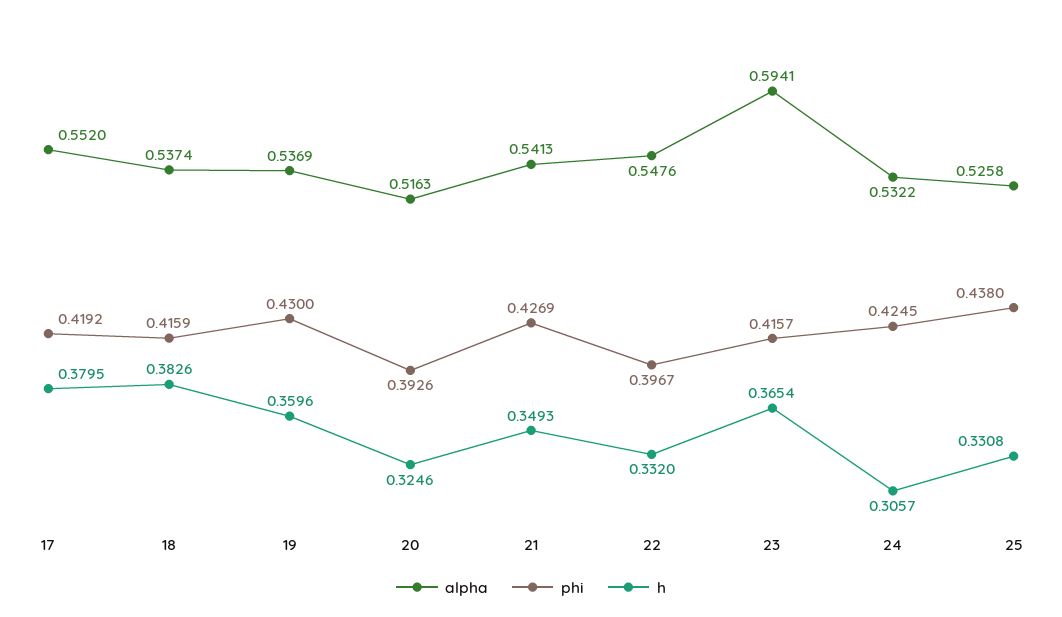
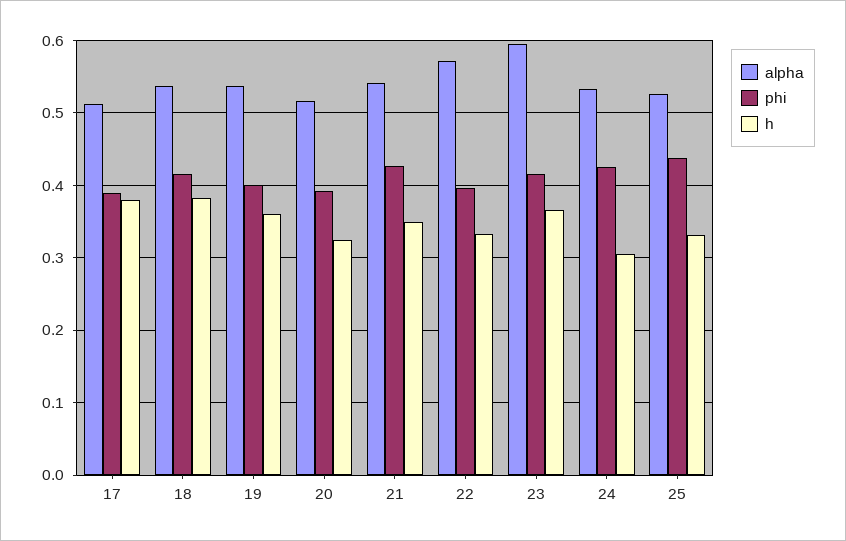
  {
    "alpha": {
-     "17": 0.552,
+     "17": 0.51,
      "18": 0.5374,
      "19": 0.5369,
      "20": 0.5163,
      "21": 0.5413,
-     "22": 0.5476,
+     "22": 0.57,
      "23": 0.5941,
      "24": 0.5322,
      "25": 0.5258
    },
    "phi": {
-     "17": 0.4192,
+     "17": 0.39,
      "18": 0.4159,
-     "19": 0.43,
+     "19": 0.4,
      "20": 0.3926,
      "21": 0.4269,
      "22": 0.3967,
      "23": 0.4157,
      "24": 0.4245,
      "25": 0.438
    },
    "h": {
      "17": 0.3795,
      "18": 0.3826,
      "19": 0.3596,
      "20": 0.3246,
      "21": 0.3493,
      "22": 0.332,
      "23": 0.3654,
      "24": 0.3057,
      "25": 0.3308
    }
  }

